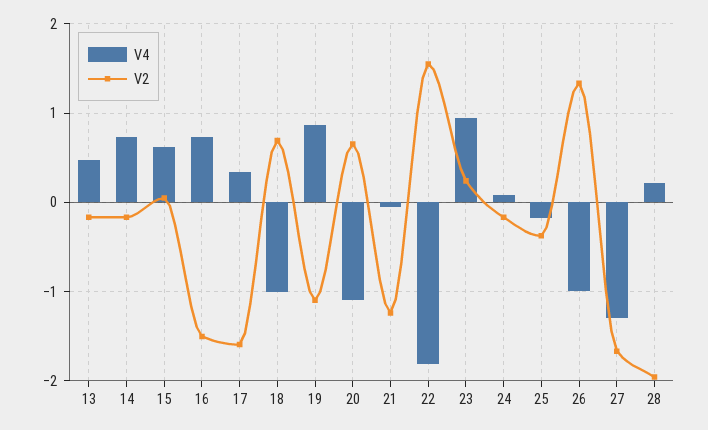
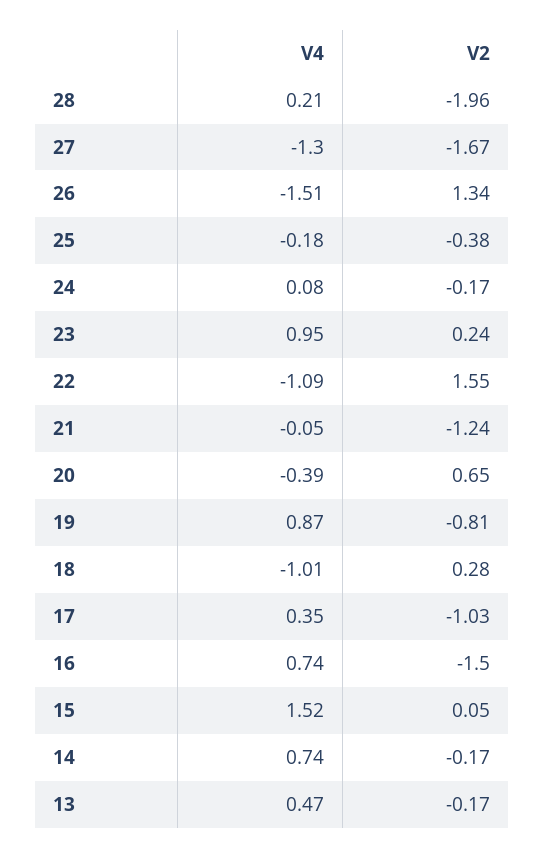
  {
    "V4": {
      "13": 0.47,
      "14": 0.74,
-     "15": 0.6,
+     "15": 1.52,
      "16": 0.74,
      "17": 0.35,
      "18": -1.01,
      "19": 0.87,
-     "20": -1.1,
+     "20": -0.39,
      "21": -0.05,
-     "22": -1.8,
+     "22": -1.09,
      "23": 0.95,
      "24": 0.08,
      "25": -0.18,
-     "26": -1,
+     "26": -1.51,
      "27": -1.3,
      "28": 0.21
    },
    "V2": {
      "13": -0.17,
      "14": -0.17,
      "15": 0.05,
      "16": -1.5,
-     "17": -1.6,
+     "17": -1.03,
-     "18": 0.7,
+     "18": 0.28,
-     "19": -1.1,
+     "19": -0.81,
      "20": 0.65,
      "21": -1.24,
      "22": 1.55,
      "23": 0.24,
      "24": -0.17,
      "25": -0.38,
      "26": 1.34,
      "27": -1.67,
      "28": -1.96
    }
  }

